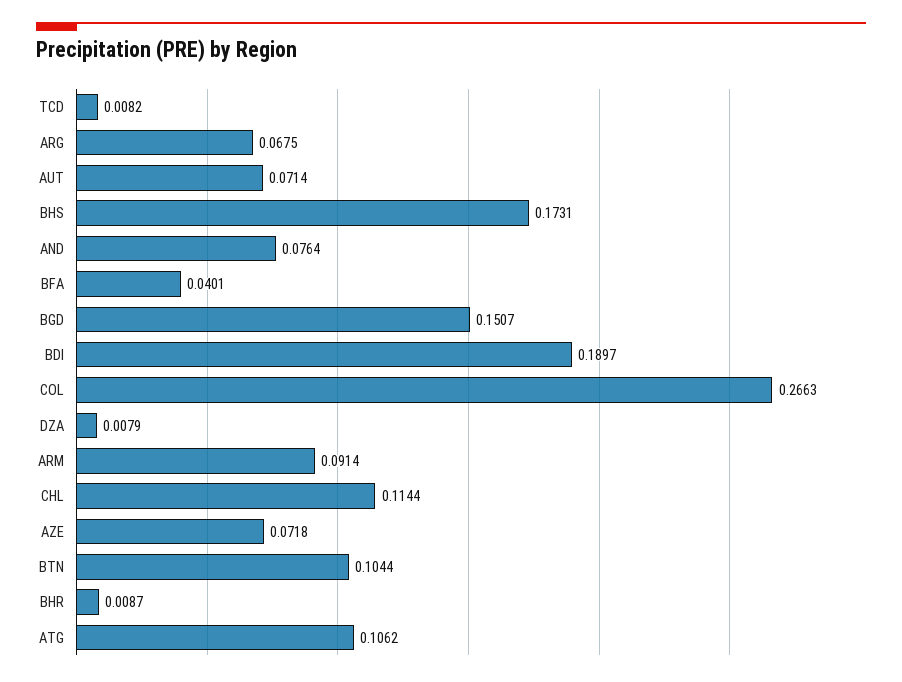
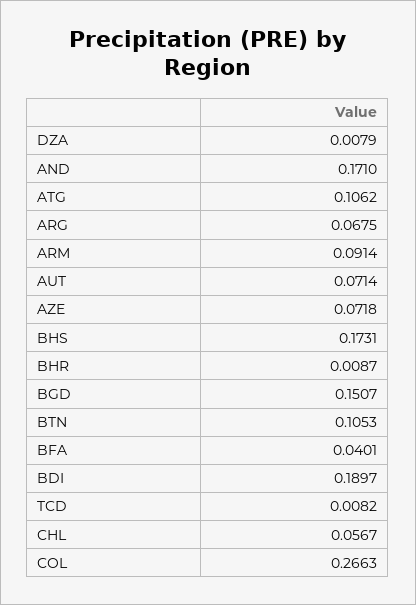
  {
    "TCD": 0.0082,
    "ARG": 0.0675,
    "AUT": 0.0714,
    "BHS": 0.1731,
-   "AND": 0.0764,
+   "AND": 0.171,
    "BFA": 0.0401,
    "BGD": 0.1507,
    "BDI": 0.1897,
    "COL": 0.2663,
    "DZA": 0.0079,
    "ARM": 0.0914,
-   "CHL": 0.1144,
+   "CHL": 0.0567,
    "AZE": 0.0718,
-   "BTN": 0.1044,
+   "BTN": 0.1053,
    "BHR": 0.0087,
    "ATG": 0.1062
  }

